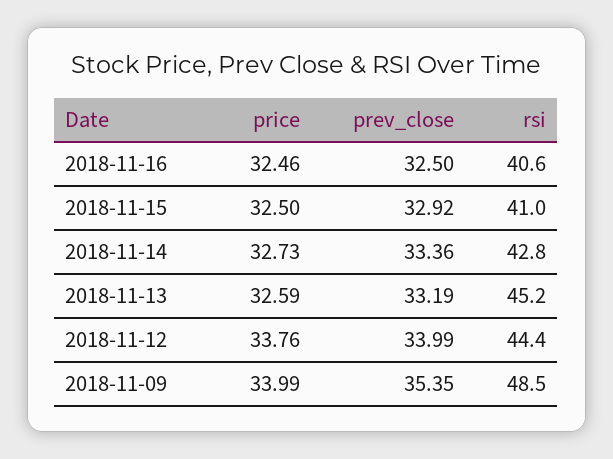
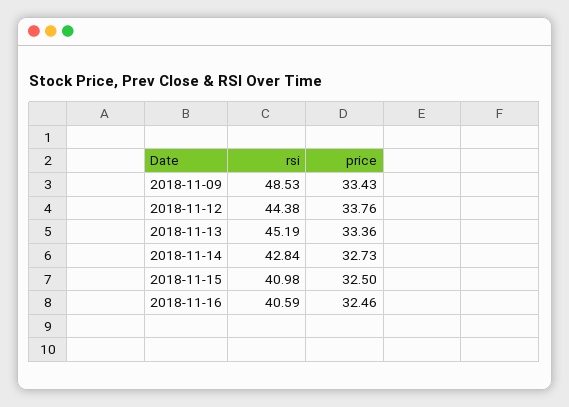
  {
    "price": {
      "2018-11-16": 32.46,
      "2018-11-15": 32.5,
      "2018-11-14": 32.73,
-     "2018-11-13": 32.59,
+     "2018-11-13": 33.36,
      "2018-11-12": 33.76,
-     "2018-11-09": 33.99
+     "2018-11-09": 33.43
    },
-   "prev_close": {
-     "2018-11-16": 32.5,
-     "2018-11-15": 32.92,
-     "2018-11-14": 33.36,
-     "2018-11-13": 33.19,
-     "2018-11-12": 33.99,
-     "2018-11-09": 35.35
-   },
    "rsi": {
      "2018-11-16": 40.59,
      "2018-11-15": 40.98,
      "2018-11-14": 42.84,
      "2018-11-13": 45.19,
      "2018-11-12": 44.38,
      "2018-11-09": 48.53
    }
  }

